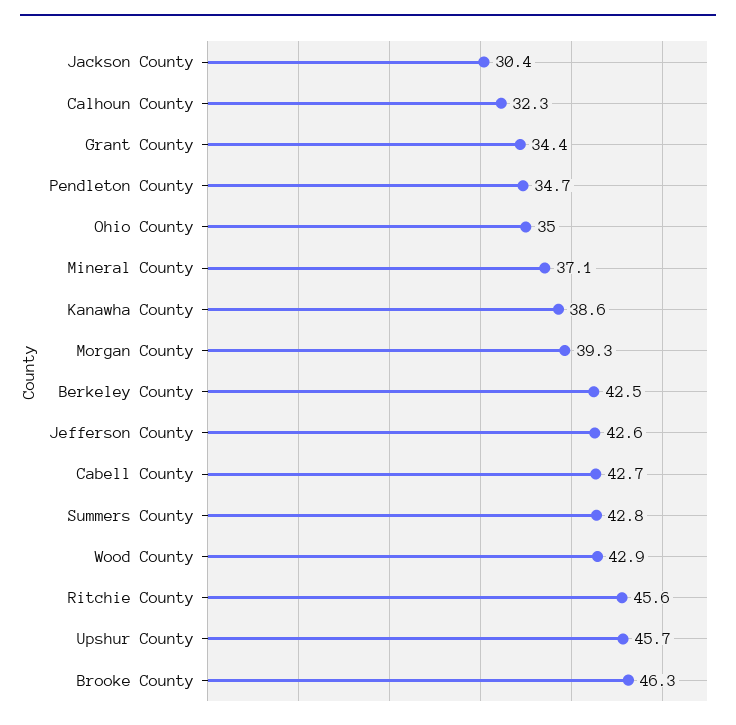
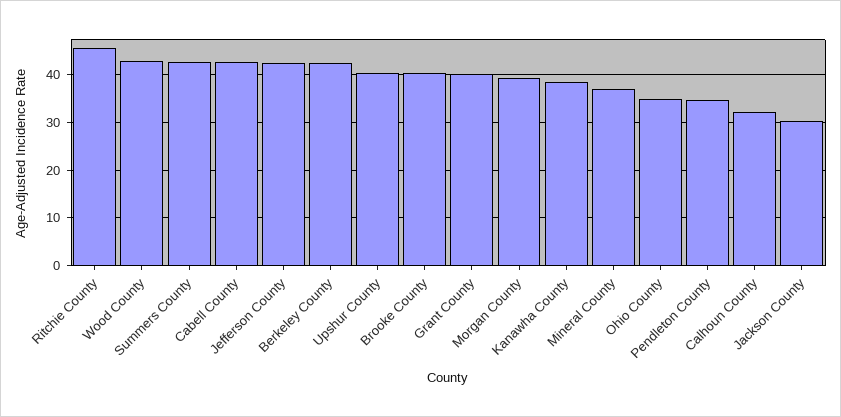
  {
    "Jackson County": 30.4,
    "Calhoun County": 32.3,
-   "Grant County": 34.4,
+   "Grant County": 40,
    "Pendleton County": 34.7,
    "Ohio County": 35,
    "Mineral County": 37.1,
    "Kanawha County": 38.6,
    "Morgan County": 39.3,
    "Berkeley County": 42.5,
    "Jefferson County": 42.6,
    "Cabell County": 42.7,
    "Summers County": 42.8,
    "Wood County": 42.9,
    "Ritchie County": 45.6,
-   "Upshur County": 45.7,
+   "Upshur County": 40,
-   "Brooke County": 46.3
+   "Brooke County": 40
  }

